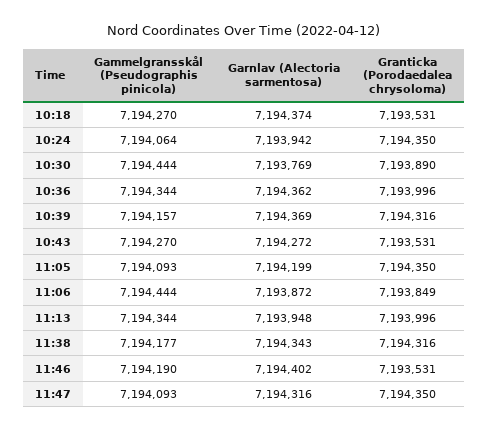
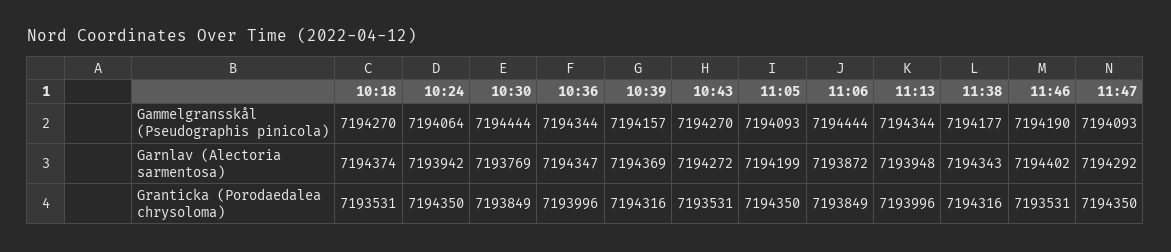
  {
    "Gammelgransskål (Pseudographis pinicola)": {
      "10:18": 7194270,
      "10:24": 7194064,
      "10:30": 7194444,
      "10:36": 7194344,
      "10:39": 7194157,
      "10:43": 7194270,
      "11:05": 7194093,
      "11:06": 7194444,
      "11:13": 7194344,
      "11:38": 7194177,
      "11:46": 7194190,
      "11:47": 7194093
    },
    "Garnlav (Alectoria sarmentosa)": {
      "10:18": 7194374,
      "10:24": 7193942,
      "10:30": 7193769,
-     "10:36": 7194362,
+     "10:36": 7194347,
      "10:39": 7194369,
      "10:43": 7194272,
      "11:05": 7194199,
      "11:06": 7193872,
      "11:13": 7193948,
      "11:38": 7194343,
      "11:46": 7194402,
-     "11:47": 7194316
+     "11:47": 7194292
    },
    "Granticka (Porodaedalea chrysoloma)": {
      "10:18": 7193531,
      "10:24": 7194350,
-     "10:30": 7193890,
+     "10:30": 7193849,
      "10:36": 7193996,
      "10:39": 7194316,
      "10:43": 7193531,
      "11:05": 7194350,
      "11:06": 7193849,
      "11:13": 7193996,
      "11:38": 7194316,
      "11:46": 7193531,
      "11:47": 7194350
    }
  }

